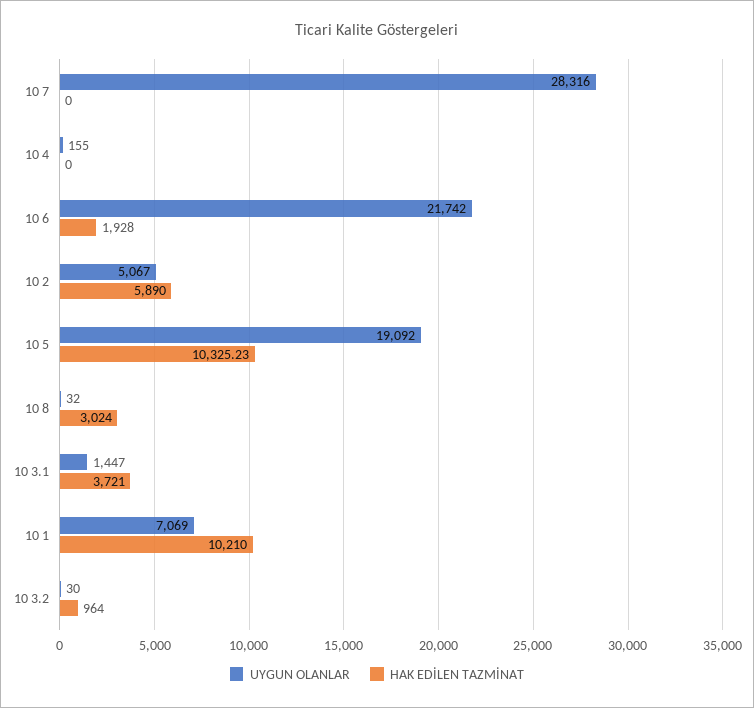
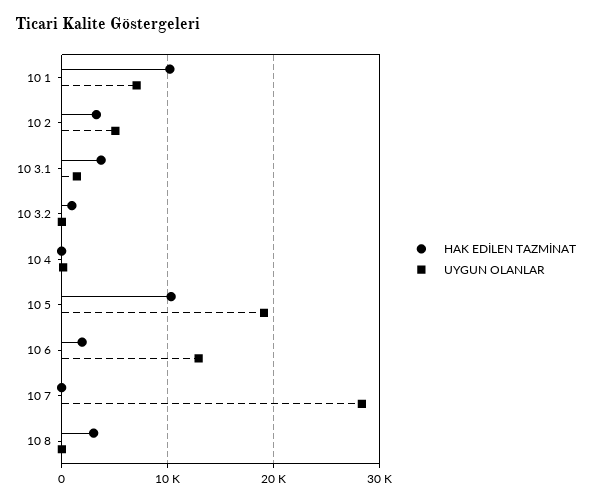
  {
    "UYGUN OLANLAR": {
      "10 7": 28316,
      "10 4": 155,
-     "10 6": 21742,
+     "10 6": 13000,
      "10 2": 5067,
      "10 5": 19092,
      "10 8": 32,
      "10 3.1": 1447,
      "10 1": 7069,
      "10 3.2": 30
    },
    "HAK EDİLEN TAZMİNAT": {
      "10 7": 0,
      "10 4": 0,
      "10 6": 1928,
-     "10 2": 5890,
+     "10 2": 3000,
      "10 5": 10325.23,
      "10 8": 3024,
      "10 3.1": 3721,
      "10 1": 10210,
      "10 3.2": 964
    }
  }

